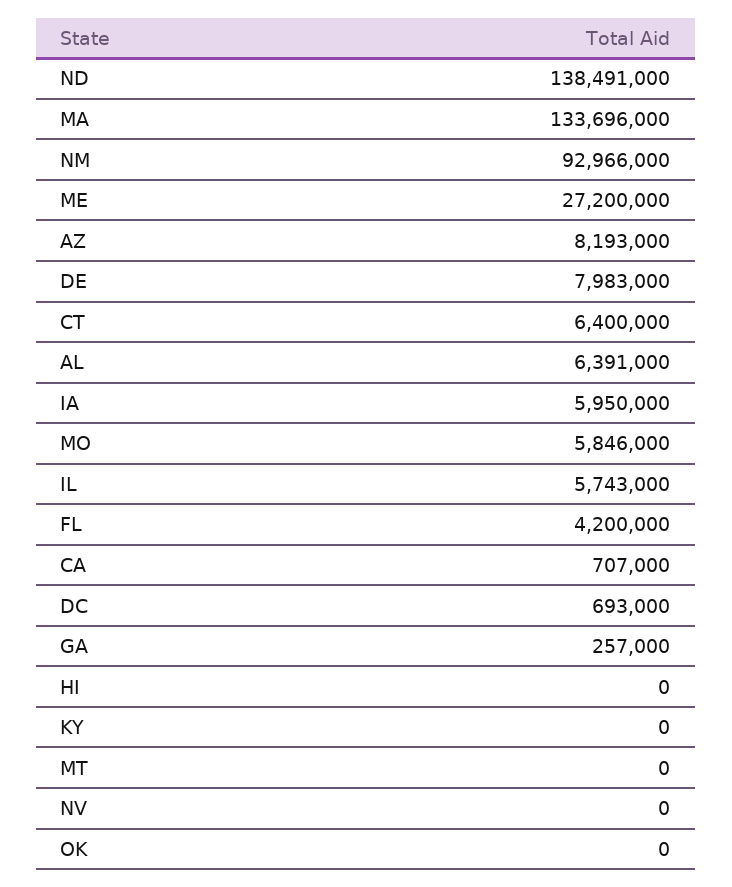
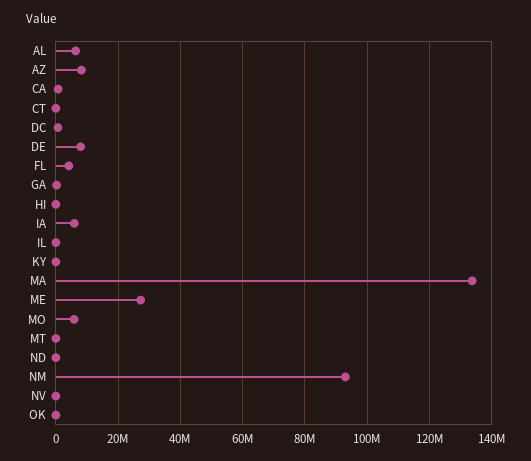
  {
-   "ND": 138491000,
+   "ND": 0,
    "MA": 133696000,
    "NM": 92966000,
    "ME": 27200000,
    "AZ": 8193000,
    "DE": 7983000,
-   "CT": 6400000,
+   "CT": 0,
    "AL": 6391000,
    "IA": 5950000,
    "MO": 5846000,
-   "IL": 5743000,
+   "IL": 0,
    "FL": 4200000,
    "CA": 707000,
    "DC": 693000,
    "GA": 257000,
    "HI": 0,
    "KY": 0,
    "MT": 0,
    "NV": 0,
    "OK": 0
  }

